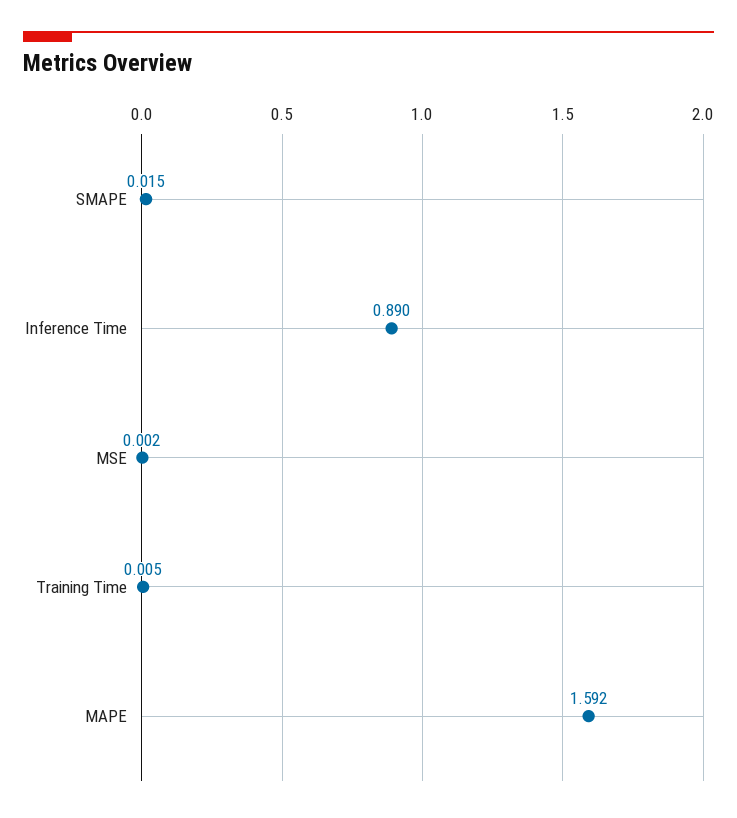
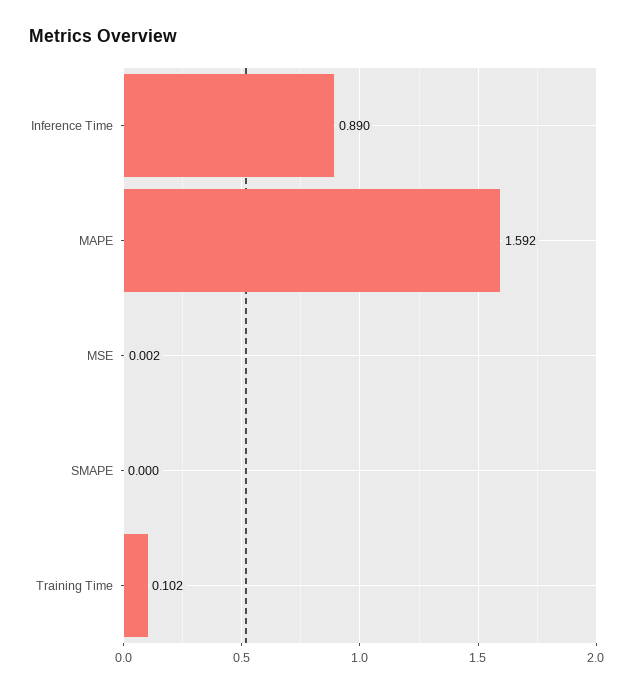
  {
-   "SMAPE": 0.015,
+   "SMAPE": 0,
    "Inference Time": 0.89,
    "MSE": 0.002,
-   "Training Time": 0.005,
+   "Training Time": 0.102,
    "MAPE": 1.592
  }

